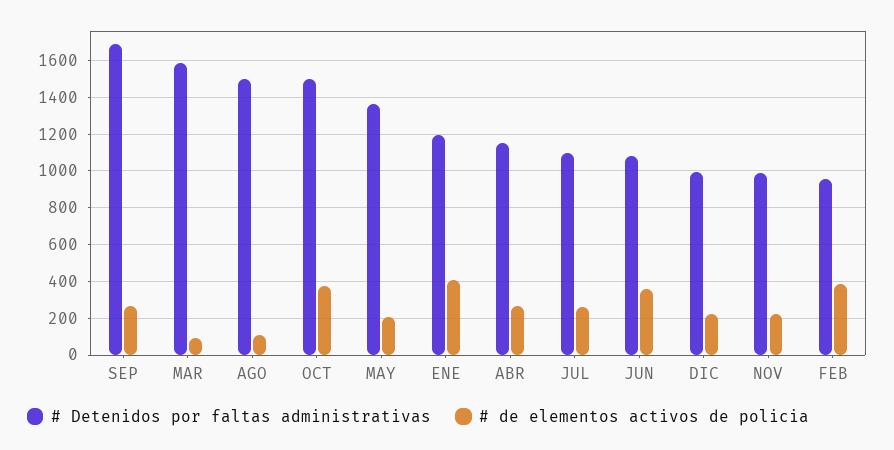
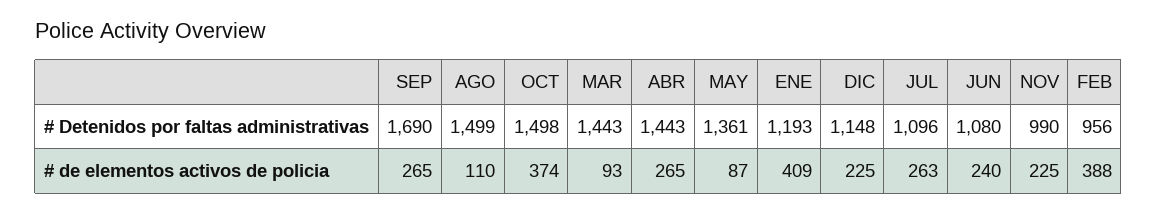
  {
    "# Detenidos por faltas administrativas": {
      "SEP": 1690,
-     "MAR": 1600,
+     "MAR": 1443,
      "AGO": 1499,
      "OCT": 1498,
      "MAY": 1361,
      "ENE": 1193,
-     "ABR": 1150,
+     "ABR": 1443,
      "JUL": 1096,
      "JUN": 1080,
-     "DIC": 1000,
+     "DIC": 1148,
      "NOV": 990,
      "FEB": 956
    },
    "# de elementos activos de policia": {
      "SEP": 265,
      "MAR": 93,
      "AGO": 110,
      "OCT": 374,
-     "MAY": 200,
+     "MAY": 87,
      "ENE": 409,
      "ABR": 265,
      "JUL": 263,
-     "JUN": 350,
+     "JUN": 240,
      "DIC": 225,
      "NOV": 225,
      "FEB": 388
    }
  }

